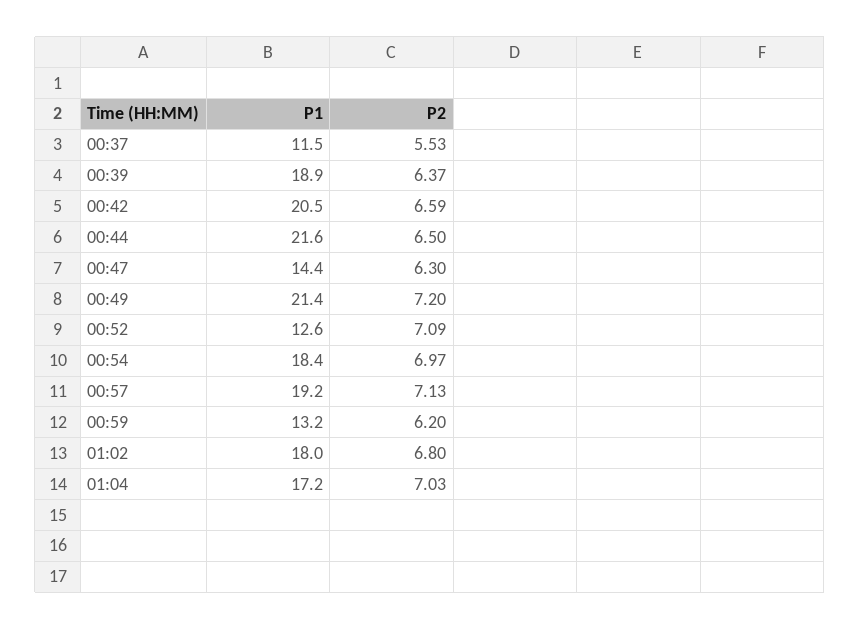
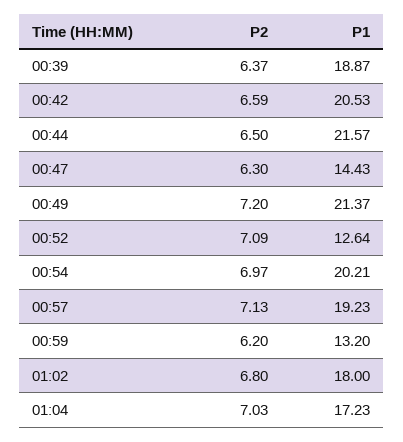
  {
    "P1": {
-     "00:37": 11.5,
      "00:39": 18.87,
      "00:42": 20.53,
      "00:44": 21.57,
      "00:47": 14.43,
      "00:49": 21.37,
      "00:52": 12.64,
-     "00:54": 18.4,
+     "00:54": 20.21,
      "00:57": 19.23,
      "00:59": 13.2,
      "01:02": 18,
      "01:04": 17.23
    },
    "P2": {
-     "00:37": 5.53,
      "00:39": 6.37,
      "00:42": 6.59,
      "00:44": 6.5,
      "00:47": 6.3,
      "00:49": 7.2,
      "00:52": 7.09,
      "00:54": 6.97,
      "00:57": 7.13,
      "00:59": 6.2,
      "01:02": 6.8,
      "01:04": 7.03
    }
  }

